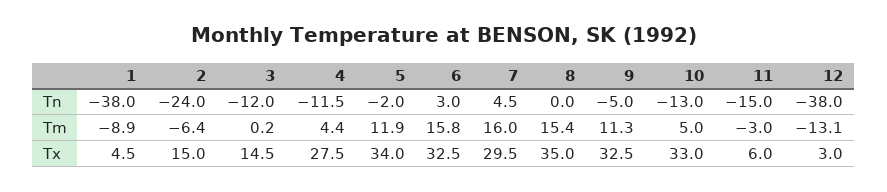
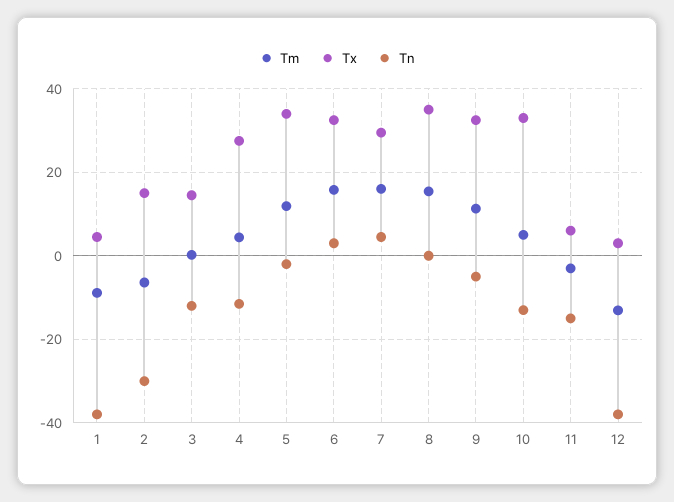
  {
    "Tn": {
      "1": -38,
-     "2": -24,
+     "2": -30,
      "3": -12,
      "4": -11.5,
      "5": -2,
      "6": 3,
      "7": 4.5,
      "8": 0,
      "9": -5,
      "10": -13,
      "11": -15,
      "12": -38
    },
    "Tm": {
      "1": -8.9,
      "2": -6.4,
      "3": 0.2,
      "4": 4.4,
      "5": 11.9,
      "6": 15.8,
      "7": 16,
      "8": 15.4,
      "9": 11.3,
      "10": 5,
      "11": -3,
      "12": -13.1
    },
    "Tx": {
      "1": 4.5,
      "2": 15,
      "3": 14.5,
      "4": 27.5,
      "5": 34,
      "6": 32.5,
      "7": 29.5,
      "8": 35,
      "9": 32.5,
      "10": 33,
      "11": 6,
      "12": 3
    }
  }

